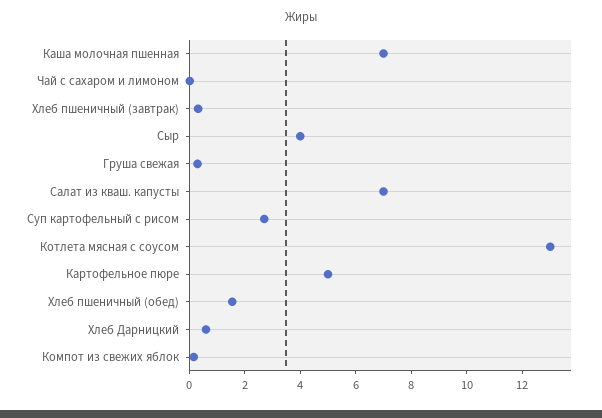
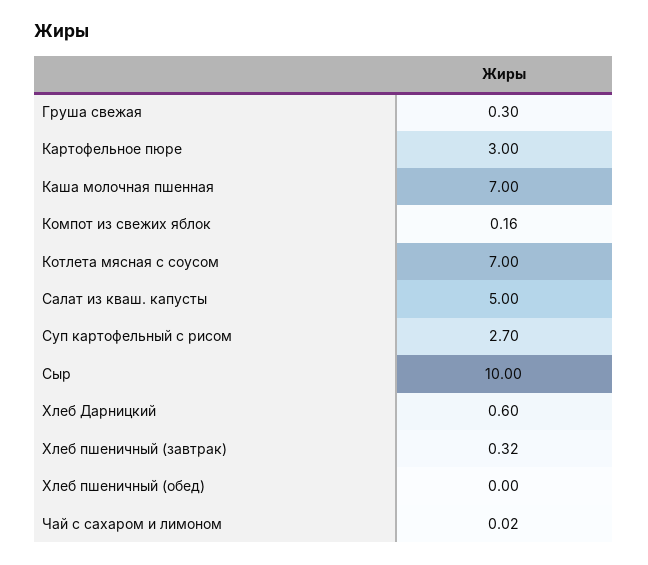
  {
    "Каша молочная пшенная": 7,
    "Чай с сахаром и лимоном": 0.02,
    "Хлеб пшеничный (завтрак)": 0.32,
-   "Сыр": 4,
+   "Сыр": 10,
    "Груша свежая": 0.3,
-   "Салат из кваш. капусты": 7,
+   "Салат из кваш. капусты": 5,
    "Суп картофельный с рисом": 2.7,
-   "Котлета мясная с соусом": 13,
+   "Котлета мясная с соусом": 7,
-   "Картофельное пюре": 5,
+   "Картофельное пюре": 3,
-   "Хлеб пшеничный (обед)": 1.5,
+   "Хлеб пшеничный (обед)": 0,
    "Хлеб Дарницкий": 0.6,
    "Компот из свежих яблок": 0.16
  }

